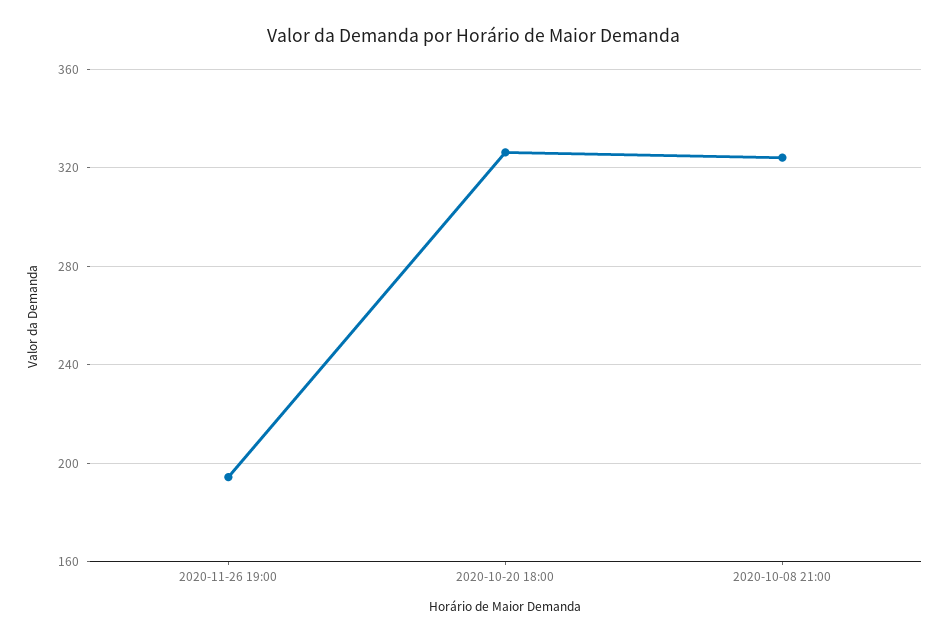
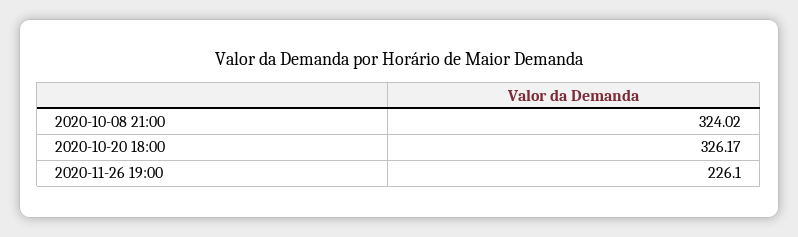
  {
-   "2020-11-26 19:00": 195,
+   "2020-11-26 19:00": 226.1,
    "2020-10-20 18:00": 326.17,
    "2020-10-08 21:00": 324.02
  }

